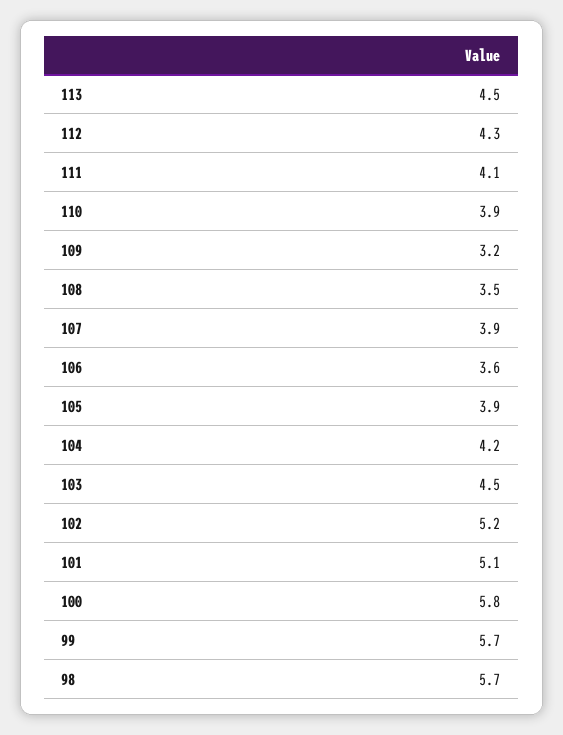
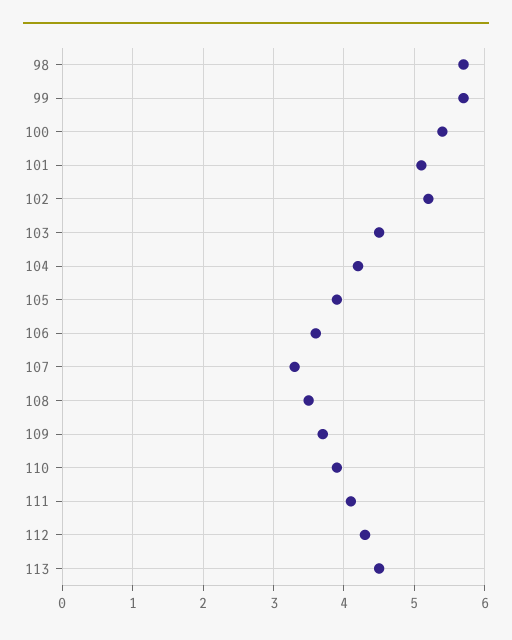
  {
    "113": 4.5,
    "112": 4.3,
    "111": 4.1,
    "110": 3.9,
-   "109": 3.2,
+   "109": 3.7,
    "108": 3.5,
-   "107": 3.9,
+   "107": 3.3,
    "106": 3.6,
    "105": 3.9,
    "104": 4.2,
    "103": 4.5,
    "102": 5.2,
    "101": 5.1,
-   "100": 5.8,
+   "100": 5.4,
    "99": 5.7,
    "98": 5.7
  }

